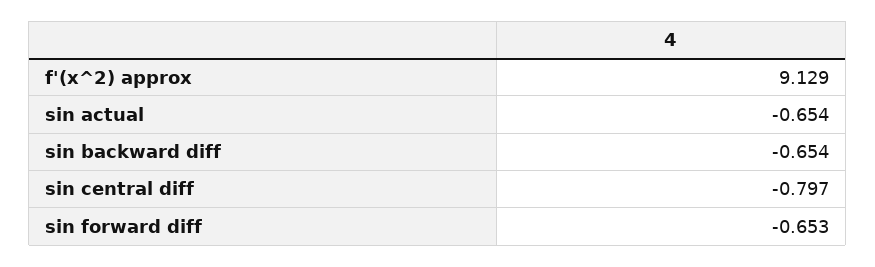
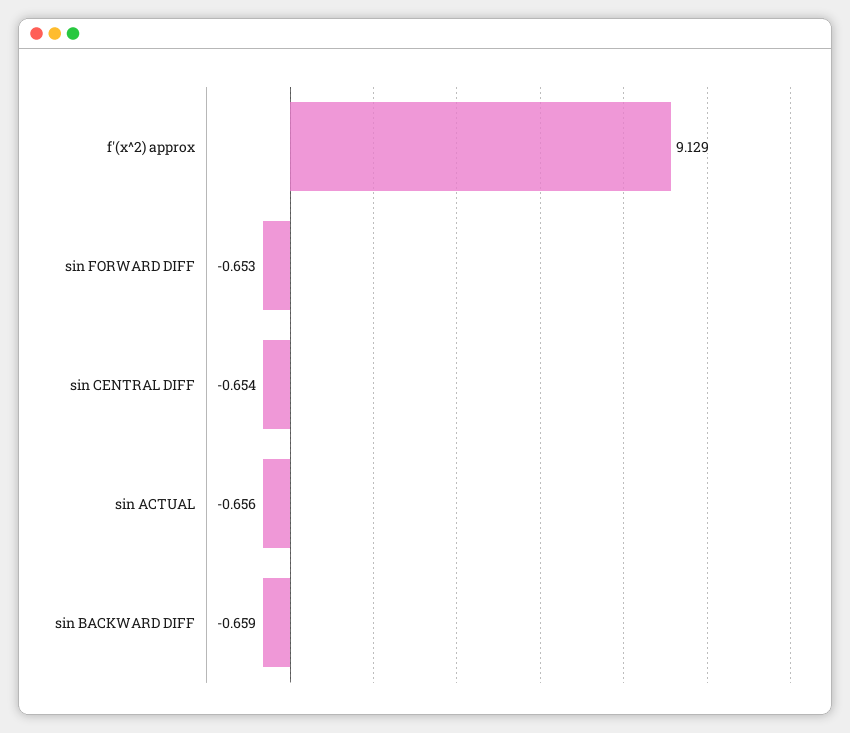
  {
    "f'(x^2) approx": 9.129,
-   "sin actual": -0.654,
+   "sin actual": -0.656,
-   "sin backward diff": -0.654,
+   "sin backward diff": -0.659,
-   "sin central diff": -0.797,
+   "sin central diff": -0.654,
    "sin forward diff": -0.653
  }

